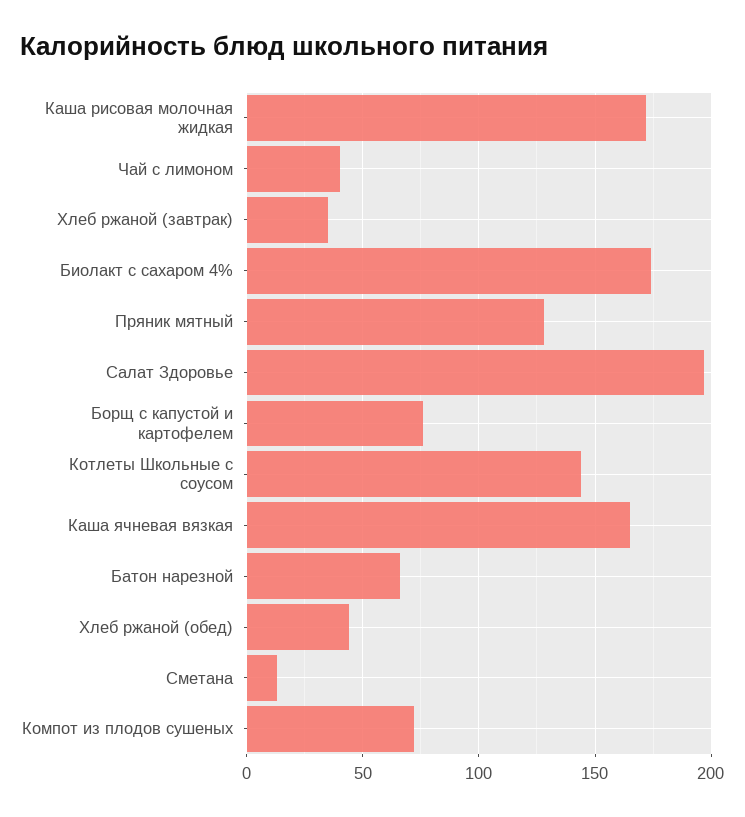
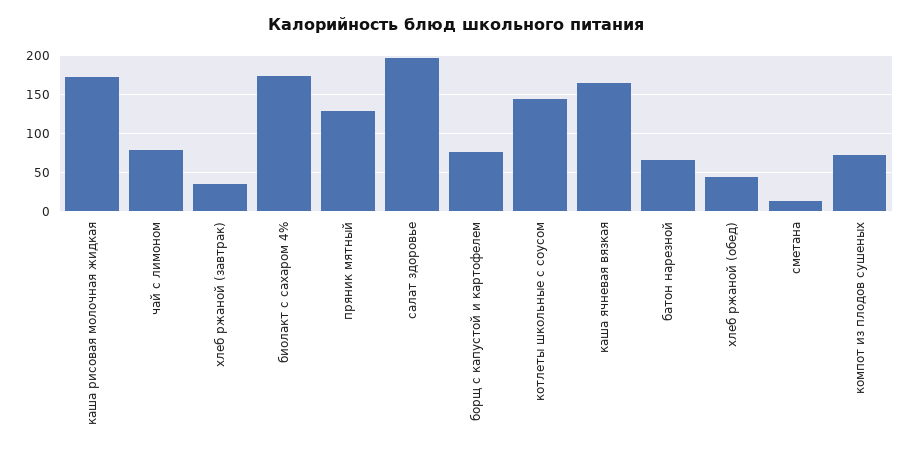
  {
    "Каша рисовая молочная жидкая": 170,
-   "Чай с лимоном": 40,
+   "Чай с лимоном": 80,
    "Хлеб ржаной (завтрак)": 35,
    "Биолакт с сахаром 4%": 175,
    "Пряник мятный": 130,
    "Салат Здоровье": 195,
    "Борщ с капустой и картофелем": 75,
    "Котлеты Школьные с соусом": 145,
    "Каша ячневая вязкая": 165,
    "Батон нарезной": 65,
    "Хлеб ржаной (обед)": 45,
    "Сметана": 15,
    "Компот из плодов сушеных": 70
  }

